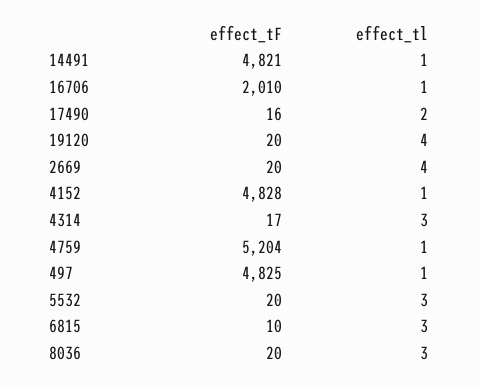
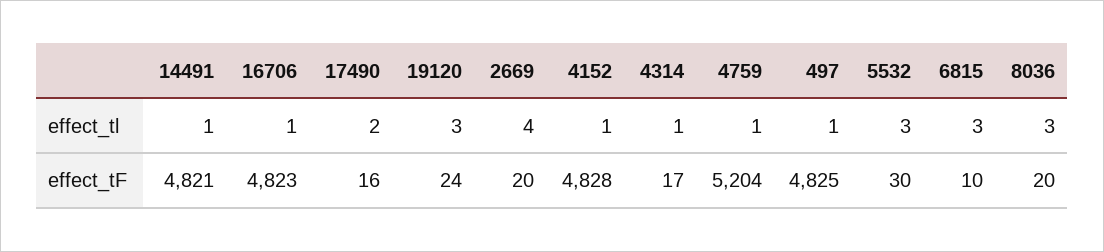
  {
    "effect_tF": {
      "14491": 4821,
-     "16706": 2010,
+     "16706": 4823,
      "17490": 16,
-     "19120": 20,
+     "19120": 24,
      "2669": 20,
      "4152": 4828,
      "4314": 17,
      "4759": 5204,
      "497": 4825,
-     "5532": 20,
+     "5532": 30,
      "6815": 10,
      "8036": 20
    },
    "effect_tl": {
      "14491": 1,
      "16706": 1,
      "17490": 2,
-     "19120": 4,
+     "19120": 3,
      "2669": 4,
      "4152": 1,
-     "4314": 3,
+     "4314": 1,
      "4759": 1,
      "497": 1,
      "5532": 3,
      "6815": 3,
      "8036": 3
    }
  }

